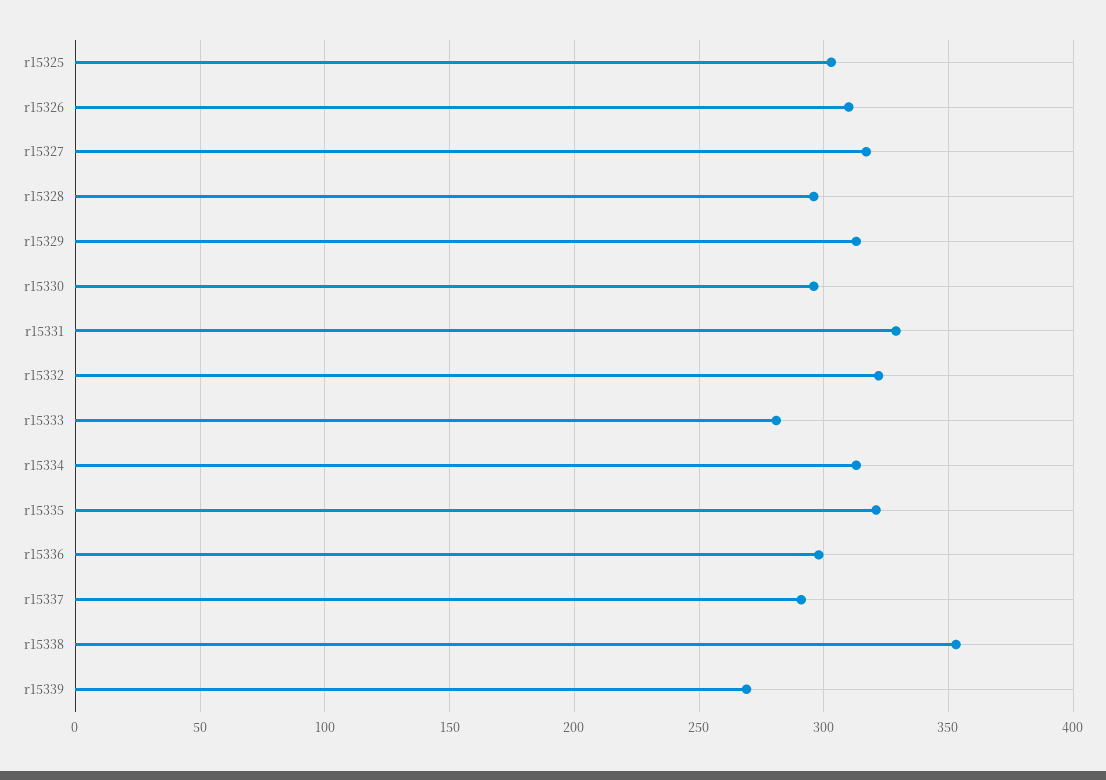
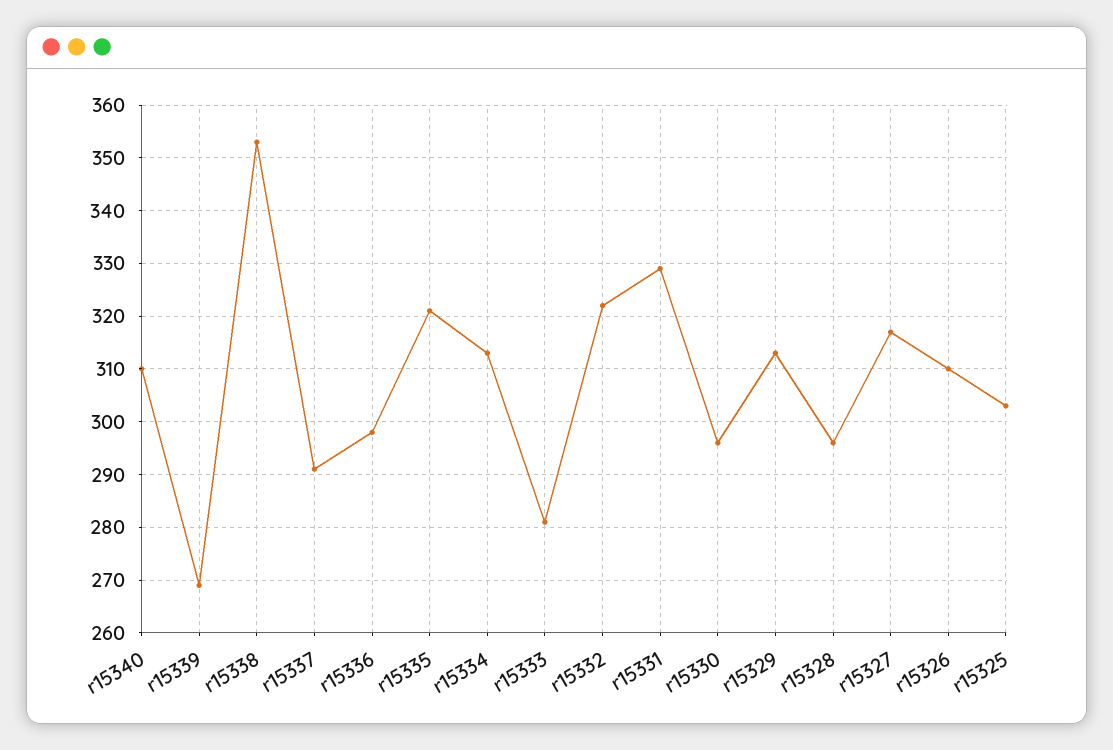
  {
    "r15325": 305,
    "r15326": 310,
    "r15327": 315,
    "r15328": 295,
    "r15329": 315,
    "r15330": 295,
    "r15331": 330,
    "r15332": 320,
    "r15333": 280,
    "r15334": 315,
    "r15335": 320,
    "r15336": 300,
    "r15337": 290,
    "r15338": 355,
-   "r15339": 270
+   "r15339": 270,
+   "r15340": 310
  }

